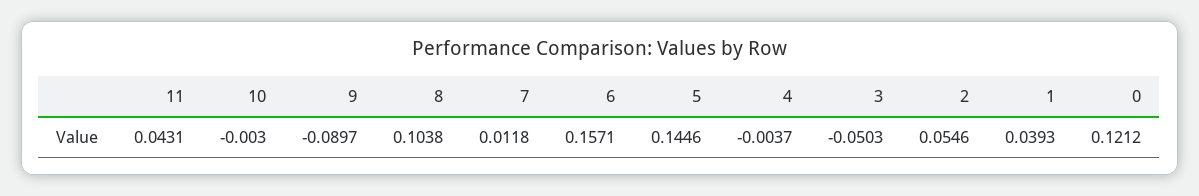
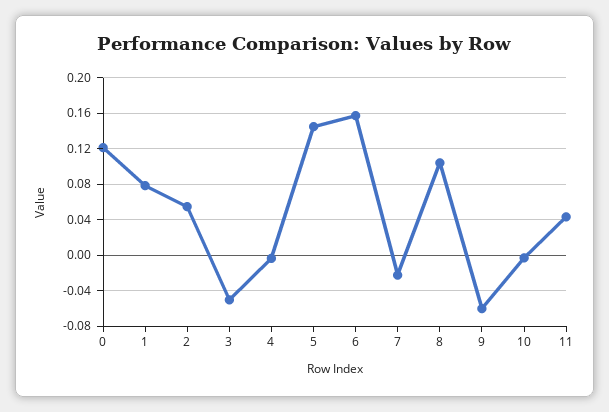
  {
    "11": 0.0431,
    "10": -0.003,
-   "9": -0.0897,
+   "9": -0.06,
    "8": 0.1038,
-   "7": 0.0118,
+   "7": -0.02,
    "6": 0.1571,
    "5": 0.1446,
    "4": -0.0037,
    "3": -0.0503,
    "2": 0.0546,
-   "1": 0.0393,
+   "1": 0.08,
    "0": 0.1212
  }

